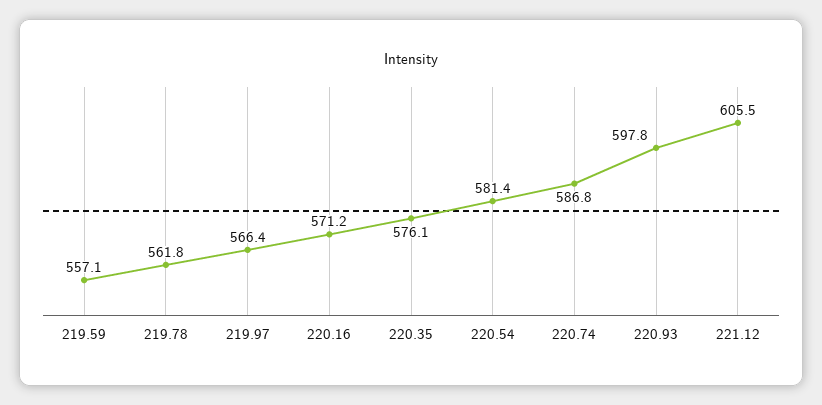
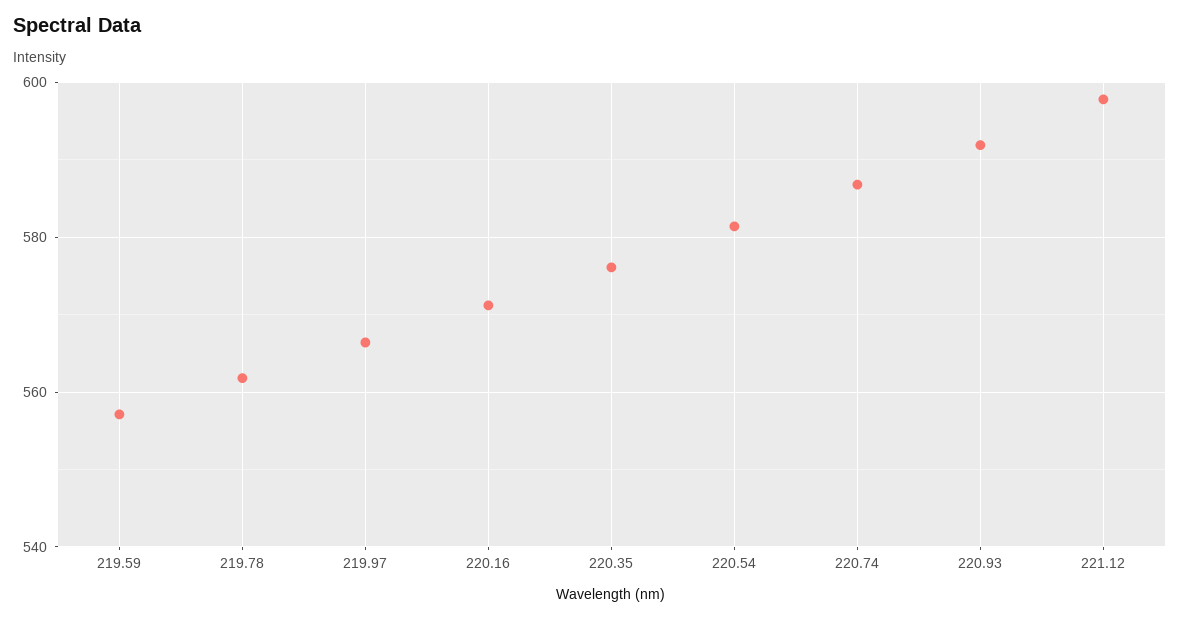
  {
    "219.59": 557.1,
    "219.78": 561.8,
    "219.97": 566.4,
    "220.16": 571.2,
    "220.35": 576.1,
    "220.54": 581.4,
    "220.74": 586.8,
-   "220.93": 597.8,
+   "220.93": 592,
-   "221.12": 605.5
+   "221.12": 598
  }

